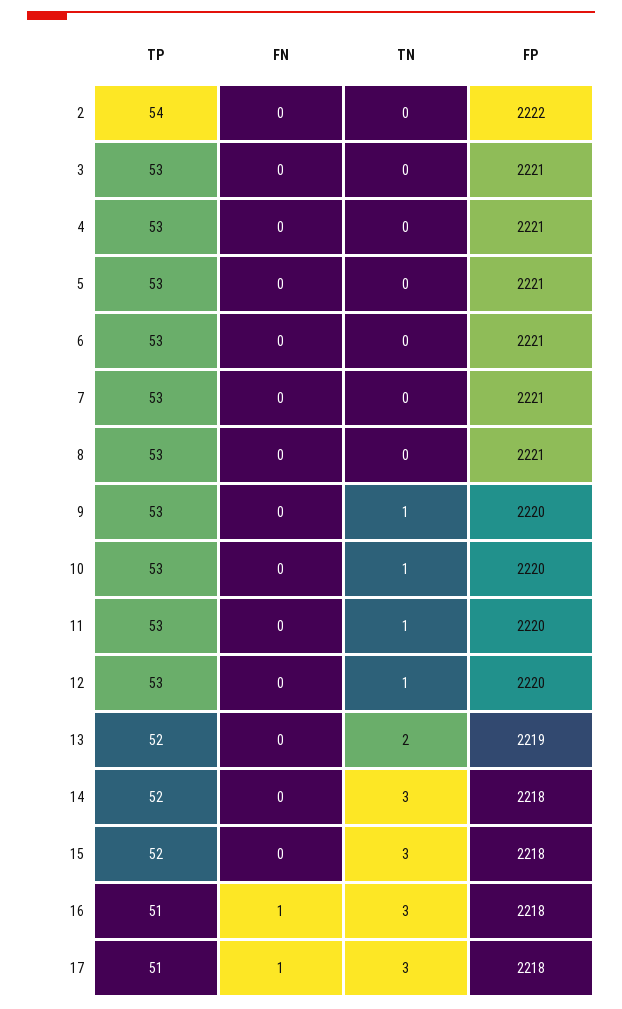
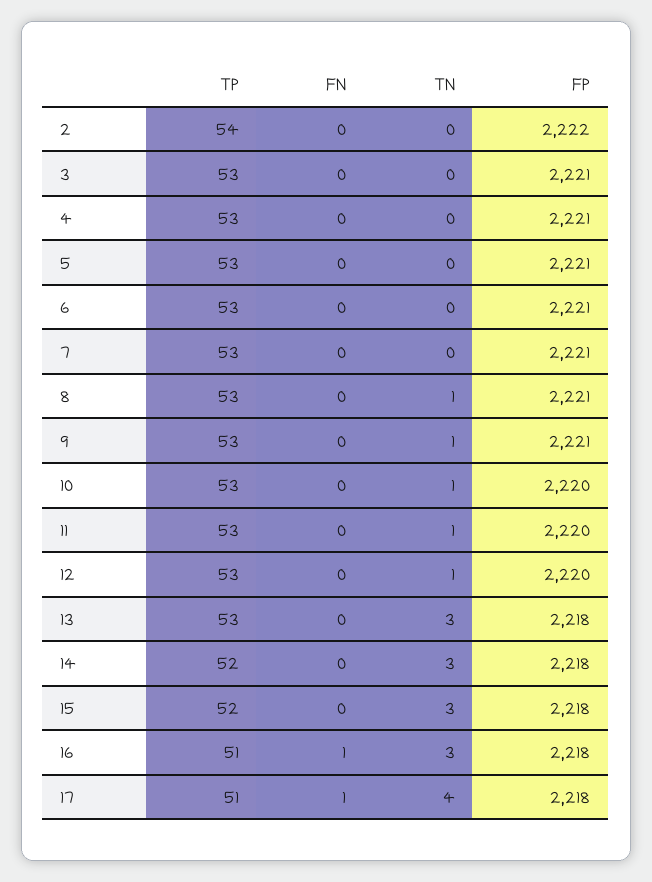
  {
    "TP": {
      "2": 54,
      "3": 53,
      "4": 53,
      "5": 53,
      "6": 53,
      "7": 53,
      "8": 53,
      "9": 53,
      "10": 53,
      "11": 53,
      "12": 53,
-     "13": 52,
+     "13": 53,
      "14": 52,
      "15": 52,
      "16": 51,
      "17": 51
    },
    "FN": {
      "2": 0,
      "3": 0,
      "4": 0,
      "5": 0,
      "6": 0,
      "7": 0,
      "8": 0,
      "9": 0,
      "10": 0,
      "11": 0,
      "12": 0,
      "13": 0,
      "14": 0,
      "15": 0,
      "16": 1,
      "17": 1
    },
    "TN": {
      "2": 0,
      "3": 0,
      "4": 0,
      "5": 0,
      "6": 0,
      "7": 0,
-     "8": 0,
+     "8": 1,
      "9": 1,
      "10": 1,
      "11": 1,
      "12": 1,
-     "13": 2,
+     "13": 3,
      "14": 3,
      "15": 3,
      "16": 3,
-     "17": 3
+     "17": 4
    },
    "FP": {
      "2": 2222,
      "3": 2221,
      "4": 2221,
      "5": 2221,
      "6": 2221,
      "7": 2221,
      "8": 2221,
-     "9": 2220,
+     "9": 2221,
      "10": 2220,
      "11": 2220,
      "12": 2220,
-     "13": 2219,
+     "13": 2218,
      "14": 2218,
      "15": 2218,
      "16": 2218,
      "17": 2218
    }
  }

